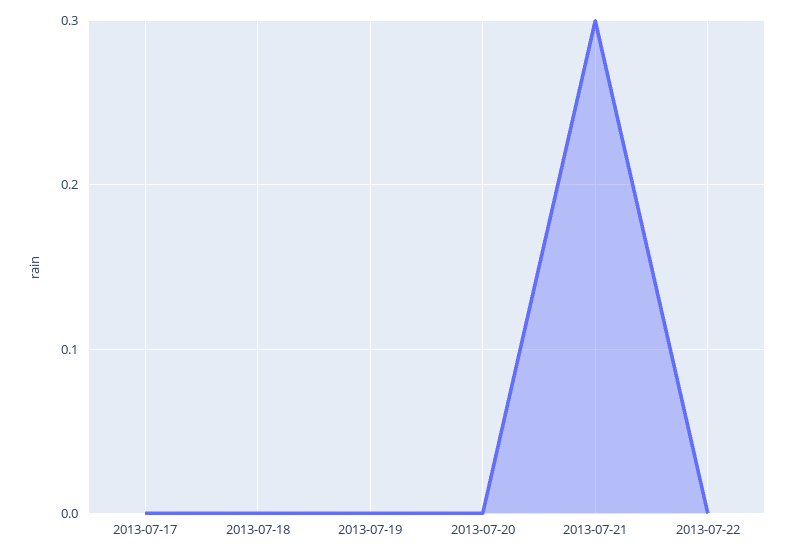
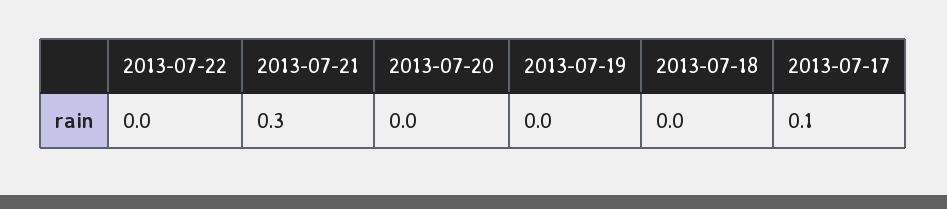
  {
-   "2013-07-17": 0,
+   "2013-07-17": 0.1,
    "2013-07-18": 0,
    "2013-07-19": 0,
    "2013-07-20": 0,
    "2013-07-21": 0.3,
    "2013-07-22": 0
  }

